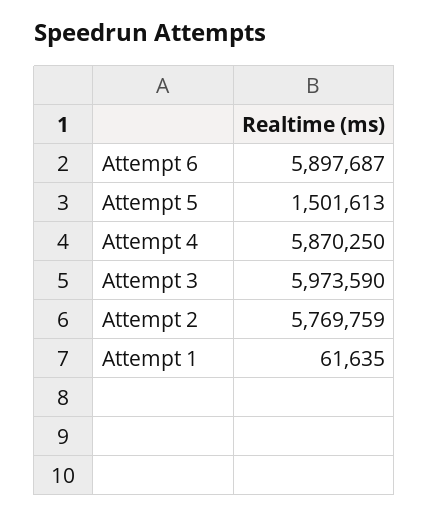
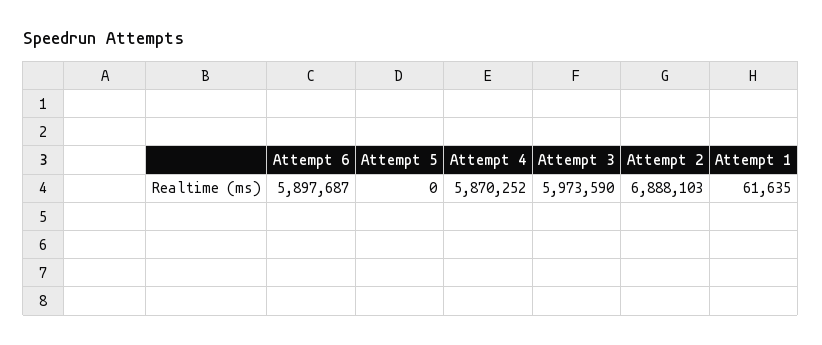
  {
    "Attempt 6": 5897687,
-   "Attempt 5": 1501613,
+   "Attempt 5": 0,
-   "Attempt 4": 5870250,
+   "Attempt 4": 5870252,
    "Attempt 3": 5973590,
-   "Attempt 2": 5769759,
+   "Attempt 2": 6888103,
    "Attempt 1": 61635
  }

